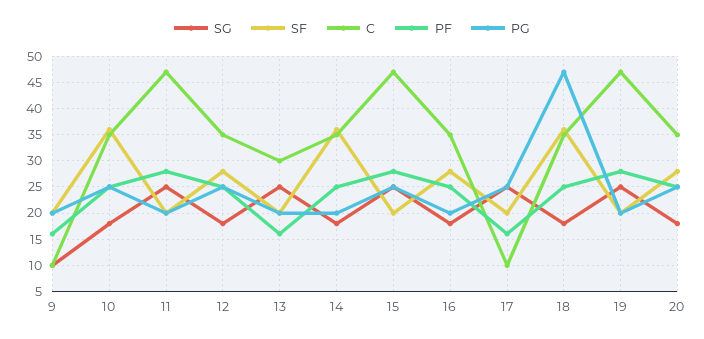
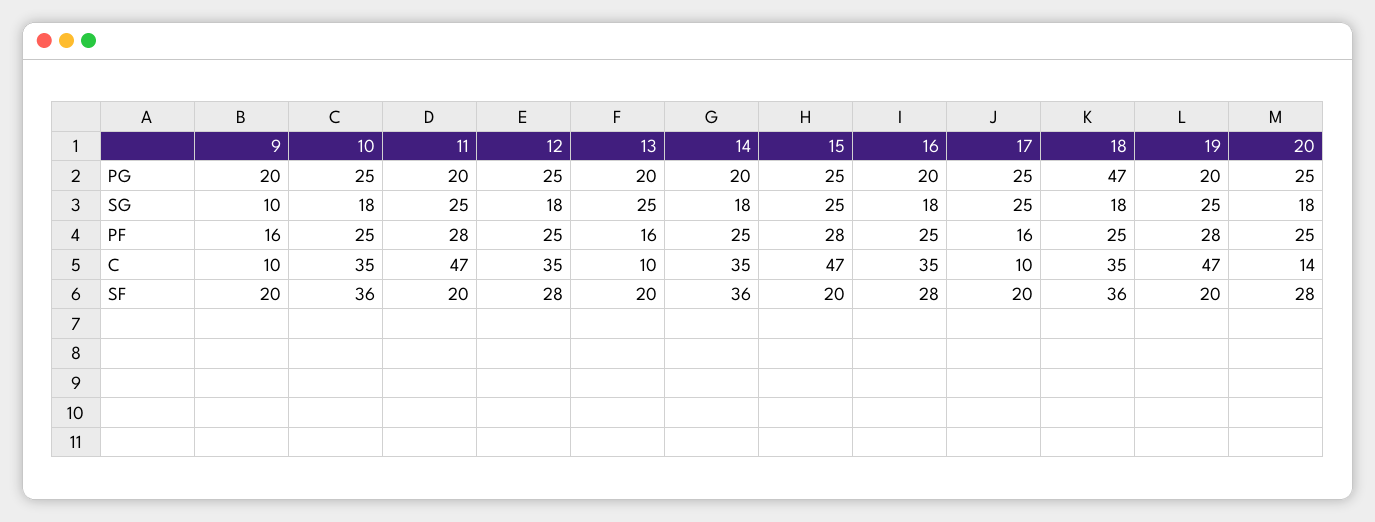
  {
    "SG": {
      "9": 10,
      "10": 18,
      "11": 25,
      "12": 18,
      "13": 25,
      "14": 18,
      "15": 25,
      "16": 18,
      "17": 25,
      "18": 18,
      "19": 25,
      "20": 18
    },
    "SF": {
      "9": 20,
      "10": 36,
      "11": 20,
      "12": 28,
      "13": 20,
      "14": 36,
      "15": 20,
      "16": 28,
      "17": 20,
      "18": 36,
      "19": 20,
      "20": 28
    },
    "C": {
      "9": 10,
      "10": 35,
      "11": 47,
      "12": 35,
-     "13": 30,
+     "13": 10,
      "14": 35,
      "15": 47,
      "16": 35,
      "17": 10,
      "18": 35,
      "19": 47,
-     "20": 35
+     "20": 14
    },
    "PF": {
      "9": 16,
      "10": 25,
      "11": 28,
      "12": 25,
      "13": 16,
      "14": 25,
      "15": 28,
      "16": 25,
      "17": 16,
      "18": 25,
      "19": 28,
      "20": 25
    },
    "PG": {
      "9": 20,
      "10": 25,
      "11": 20,
      "12": 25,
      "13": 20,
      "14": 20,
      "15": 25,
      "16": 20,
      "17": 25,
      "18": 47,
      "19": 20,
      "20": 25
    }
  }

